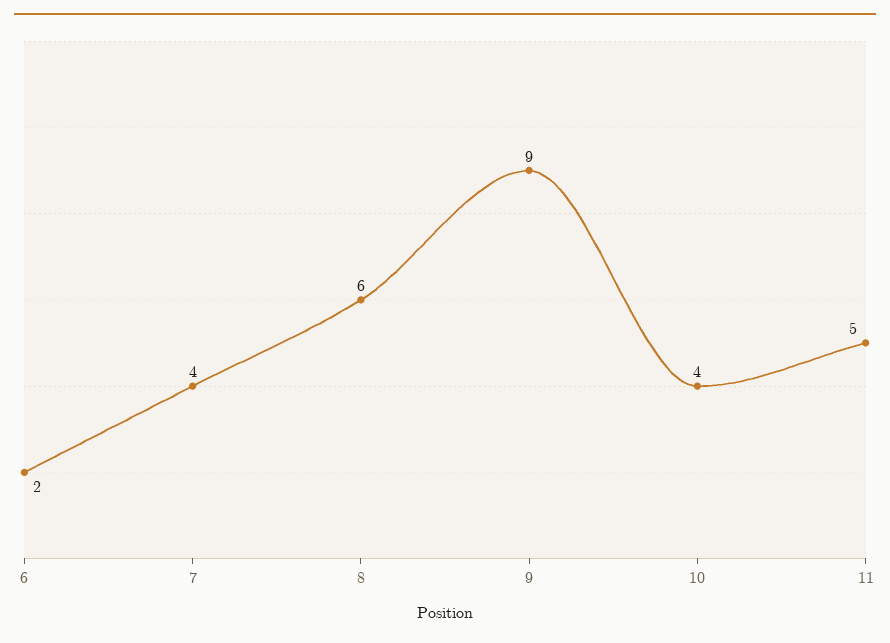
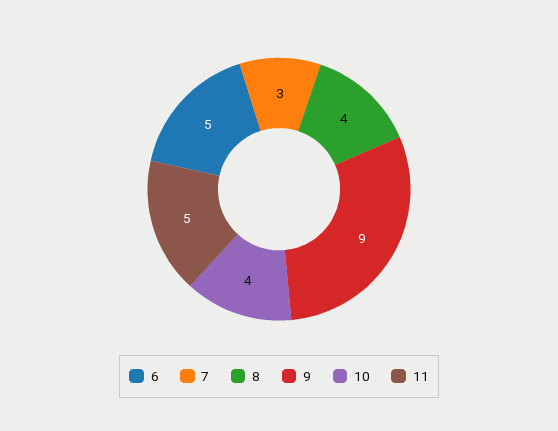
  {
-   "6": 2,
+   "6": 5,
-   "7": 4,
+   "7": 3,
-   "8": 6,
+   "8": 4,
    "9": 9,
    "10": 4,
    "11": 5
  }

